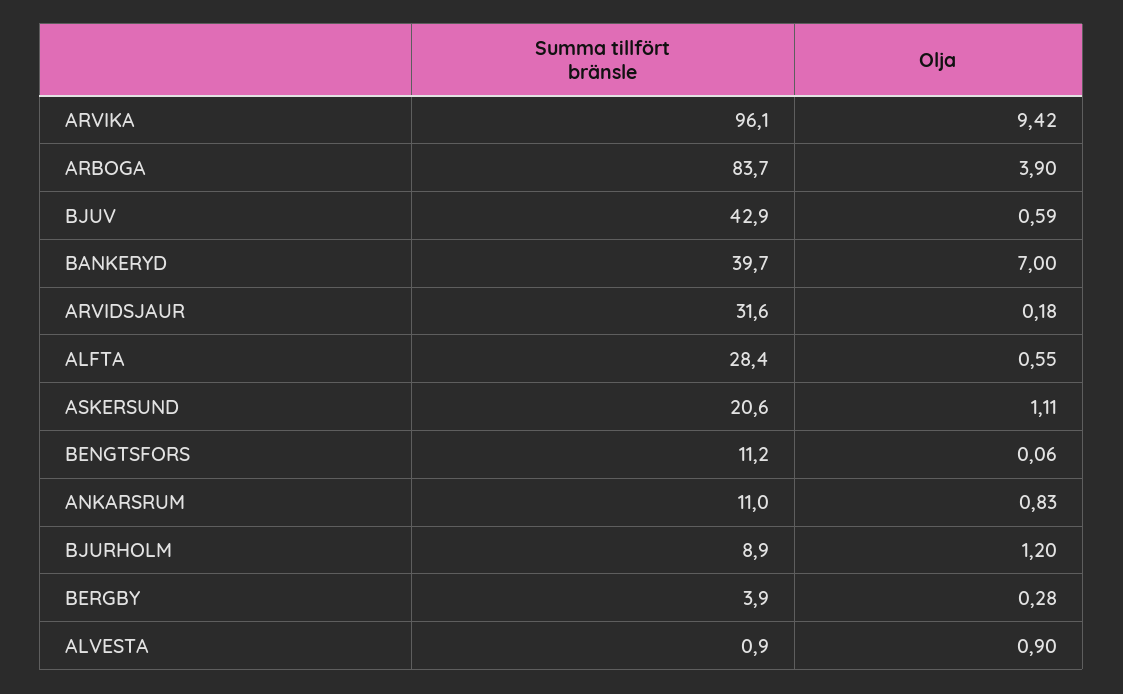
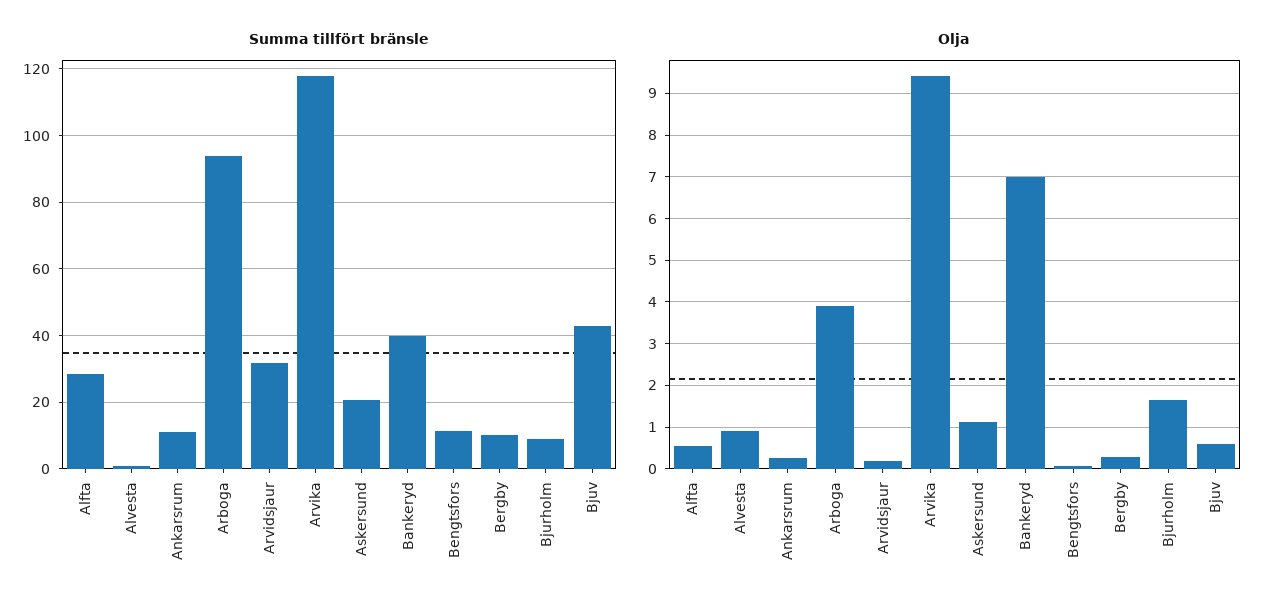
  {
    "Summa tillfört bränsle": {
-     "ARVIKA": 96.1,
+     "ARVIKA": 118,
-     "ARBOGA": 83.7,
+     "ARBOGA": 94,
      "BJUV": 42.9,
      "BANKERYD": 39.7,
      "ARVIDSJAUR": 31.6,
      "ALFTA": 28.4,
      "ASKERSUND": 20.6,
      "BENGTSFORS": 11.2,
      "ANKARSRUM": 11,
      "BJURHOLM": 8.9,
-     "BERGBY": 3.9,
+     "BERGBY": 10,
      "ALVESTA": 0.9
    },
    "Olja": {
      "ARVIKA": 9.42,
      "ARBOGA": 3.9,
      "BJUV": 0.59,
      "BANKERYD": 7,
      "ARVIDSJAUR": 0.18,
      "ALFTA": 0.55,
      "ASKERSUND": 1.11,
      "BENGTSFORS": 0.06,
-     "ANKARSRUM": 0.83,
+     "ANKARSRUM": 0.2,
-     "BJURHOLM": 1.2,
+     "BJURHOLM": 1.6,
      "BERGBY": 0.28,
      "ALVESTA": 0.9
    }
  }

